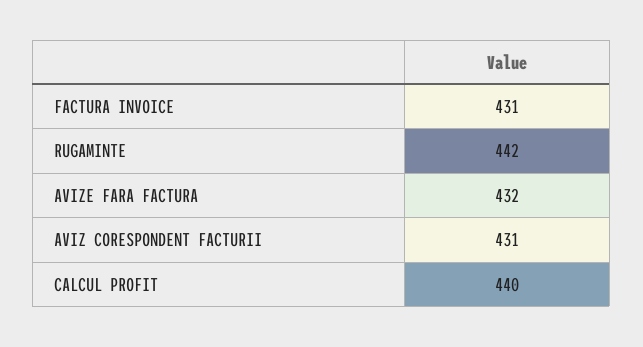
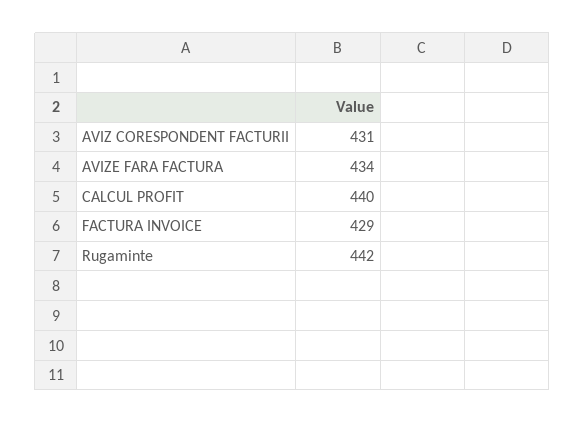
  {
-   "FACTURA INVOICE": 431,
+   "FACTURA INVOICE": 429,
    "RUGAMINTE": 442,
-   "AVIZE FARA FACTURA": 432,
+   "AVIZE FARA FACTURA": 434,
    "AVIZ CORESPONDENT FACTURII": 431,
    "CALCUL PROFIT": 440
  }

